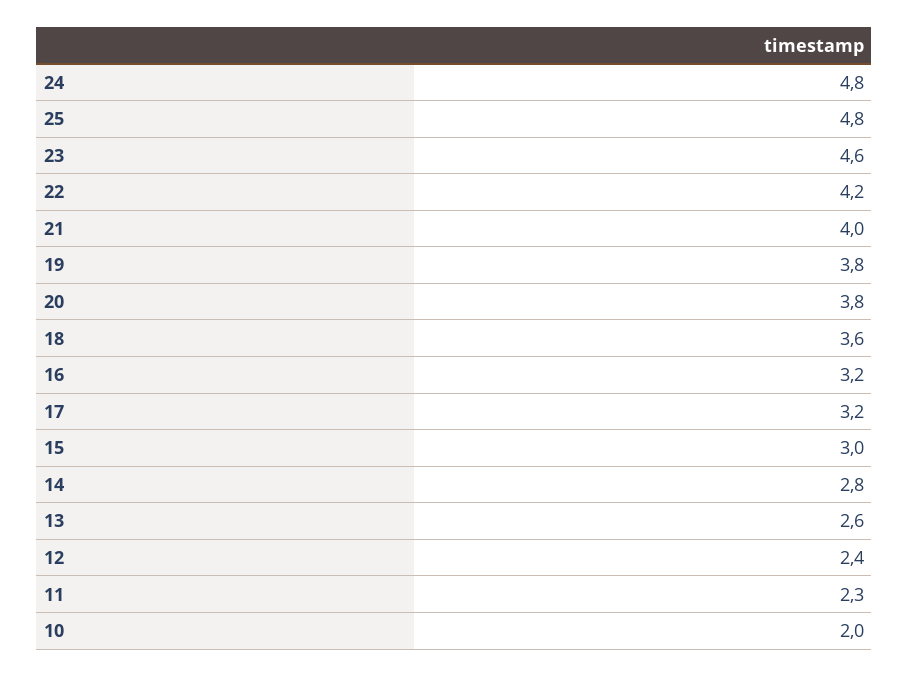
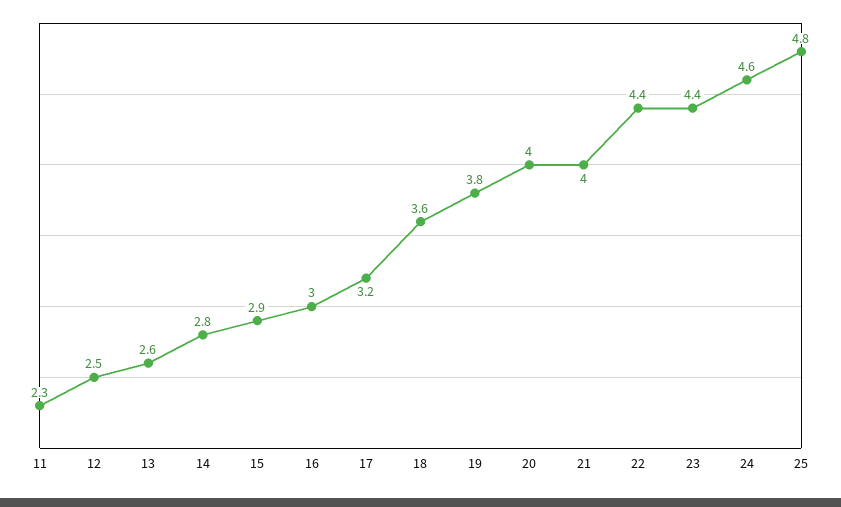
  {
-   "24": 4.8,
+   "24": 4.6,
    "25": 4.8,
-   "23": 4.6,
+   "23": 4.4,
-   "22": 4.2,
+   "22": 4.4,
    "21": 4,
    "19": 3.8,
-   "20": 3.8,
+   "20": 4,
    "18": 3.6,
-   "16": 3.2,
+   "16": 3,
    "17": 3.2,
-   "15": 3,
+   "15": 2.9,
    "14": 2.8,
    "13": 2.6,
-   "12": 2.4,
+   "12": 2.5,
-   "11": 2.3,
+   "11": 2.3
-   "10": 2
  }

